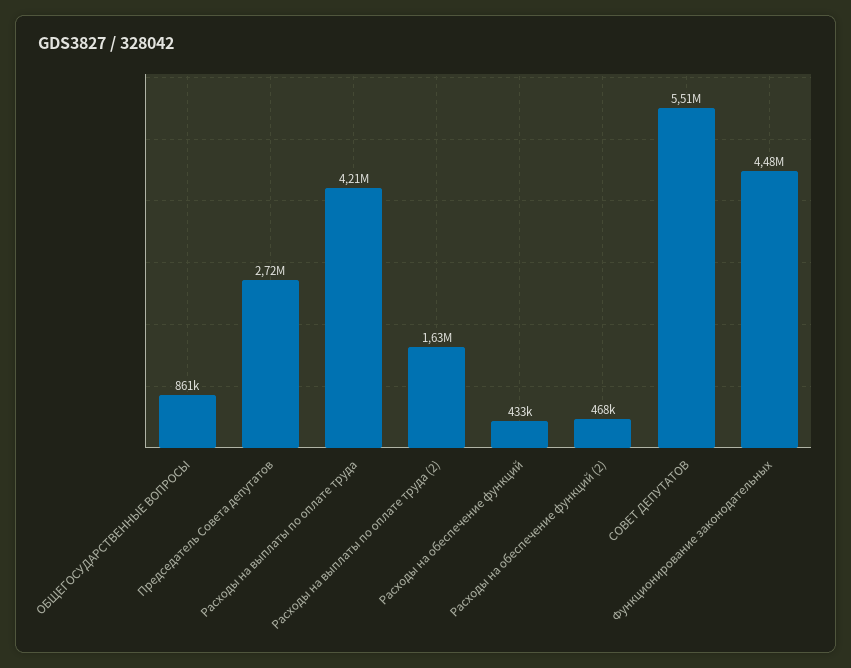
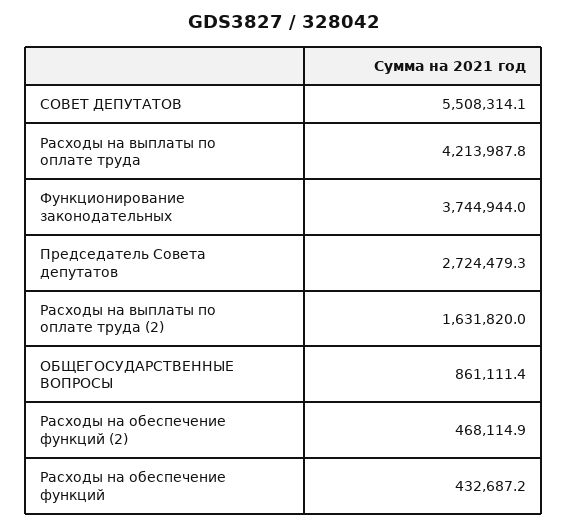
  {
    "ОБЩЕГОСУДАРСТВЕННЫЕ ВОПРОСЫ": 861111.4,
    "Председатель Совета депутатов": 2724479.3,
    "Расходы на выплаты по оплате труда": 4213987.8,
    "Расходы на выплаты по оплате труда (2)": 1631820,
    "Расходы на обеспечение функций": 432687.2,
    "Расходы на обеспечение функций (2)": 468114.9,
    "СОВЕТ ДЕПУТАТОВ": 5508314.1,
-   "Функционирование законодательных": 4480000
+   "Функционирование законодательных": 3744944
  }

